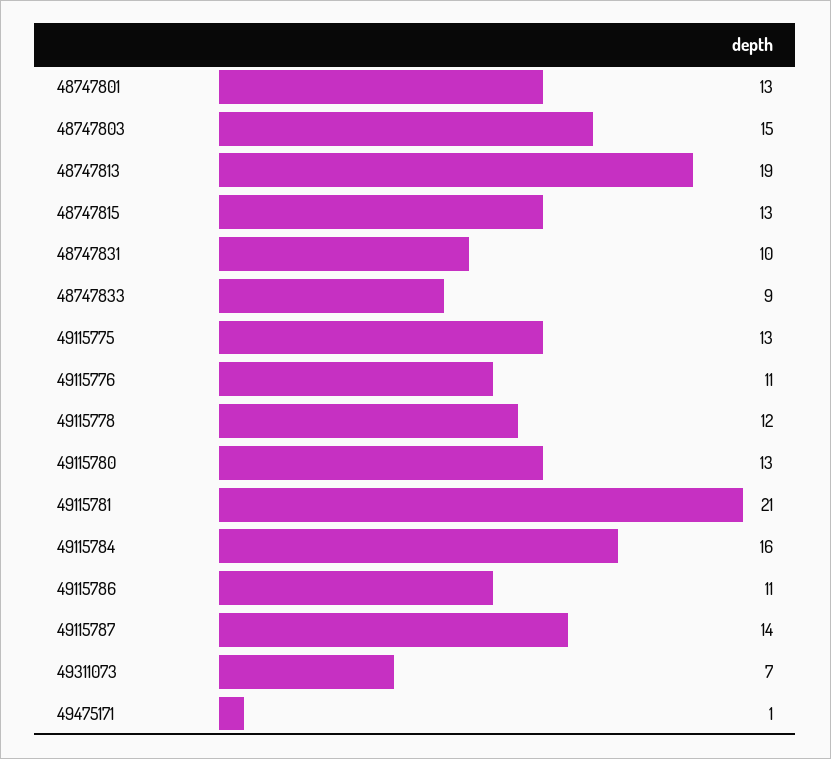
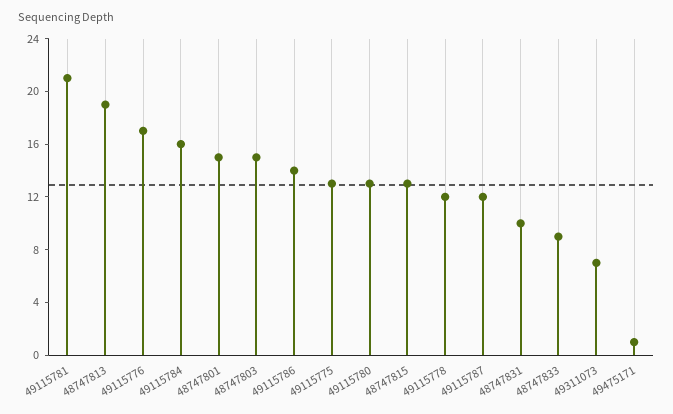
  {
-   "48747801": 13,
+   "48747801": 15,
    "48747803": 15,
    "48747813": 19,
    "48747815": 13,
    "48747831": 10,
    "48747833": 9,
    "49115775": 13,
-   "49115776": 11,
+   "49115776": 17,
    "49115778": 12,
    "49115780": 13,
    "49115781": 21,
    "49115784": 16,
-   "49115786": 11,
+   "49115786": 14,
-   "49115787": 14,
+   "49115787": 12,
    "49311073": 7,
    "49475171": 1
  }

